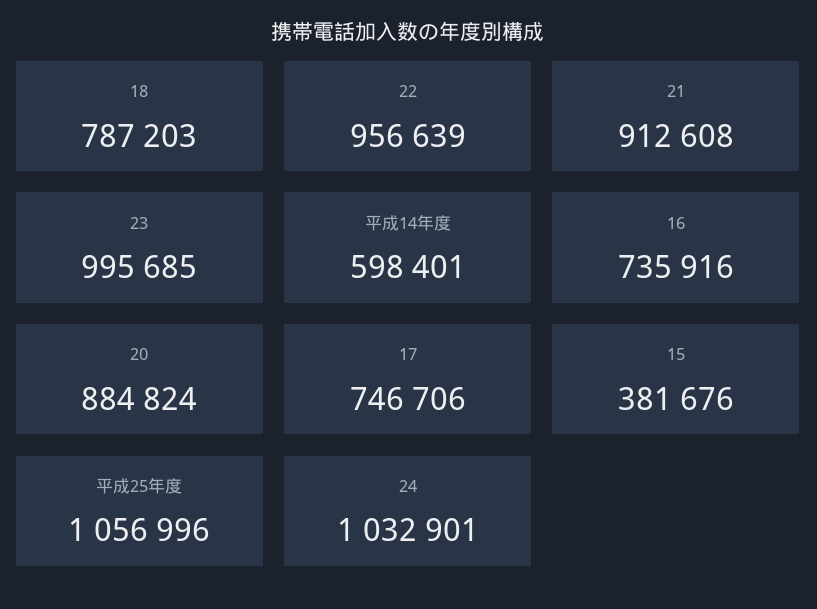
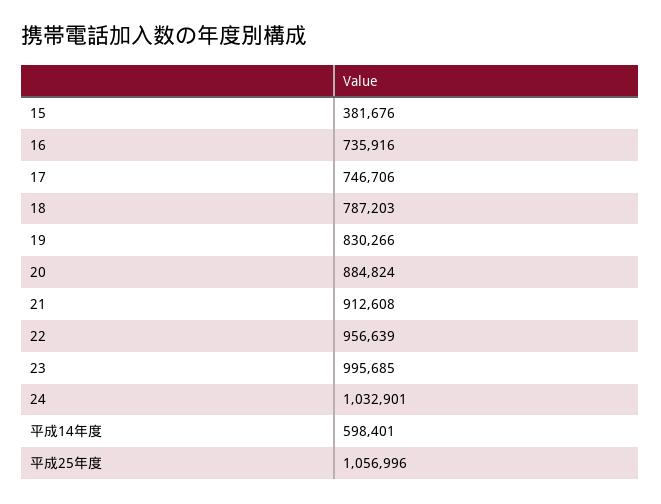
  {
    "18": 787203,
    "22": 956639,
    "21": 912608,
    "23": 995685,
    "平成14年度": 598401,
    "16": 735916,
    "20": 884824,
    "17": 746706,
    "15": 381676,
    "平成25年度": 1056996,
-   "24": 1032901
+   "24": 1032901,
+   "19": 830266
  }

